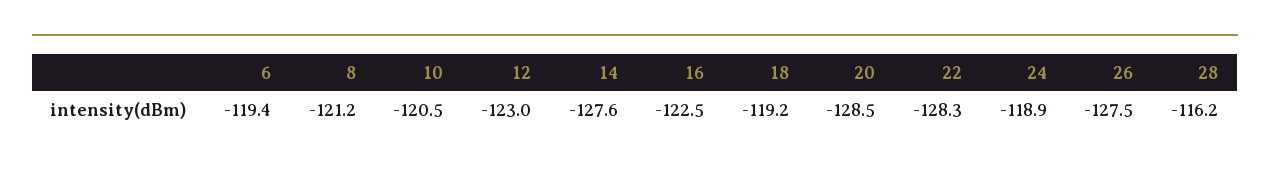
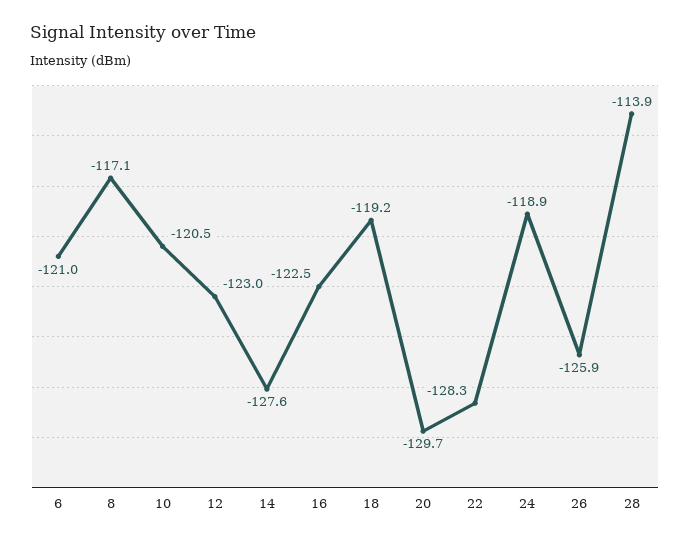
  {
-   "6": -119.4,
+   "6": -121,
-   "8": -121.2,
+   "8": -117.1,
    "10": -120.5,
    "12": -123,
    "14": -127.6,
    "16": -122.5,
    "18": -119.2,
-   "20": -128.5,
+   "20": -129.7,
    "22": -128.3,
    "24": -118.9,
-   "26": -127.5,
+   "26": -125.9,
-   "28": -116.2
+   "28": -113.9
  }

